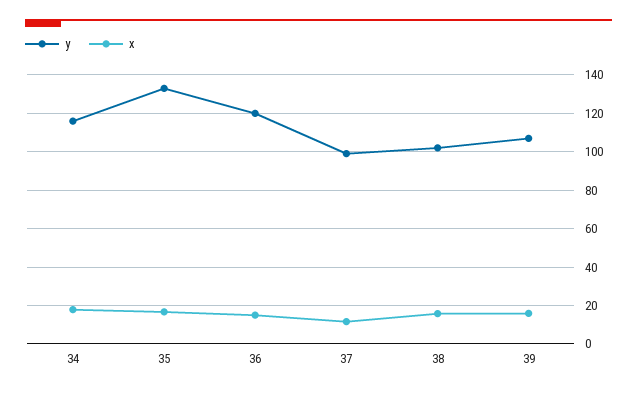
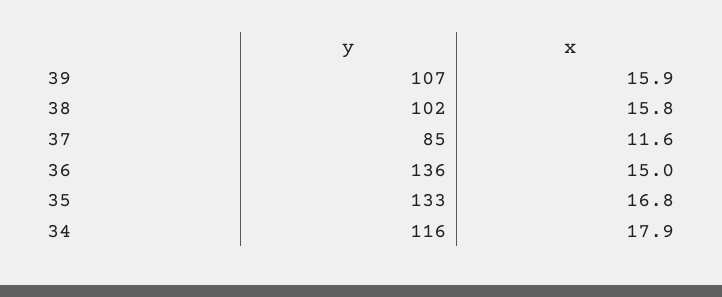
  {
    "y": {
      "34": 116,
      "35": 133,
-     "36": 120,
+     "36": 136,
-     "37": 100,
+     "37": 85,
      "38": 102,
      "39": 107
    },
    "x": {
      "34": 17.9,
      "35": 16.8,
      "36": 15,
      "37": 11.6,
      "38": 15.8,
      "39": 15.9
    }
  }

